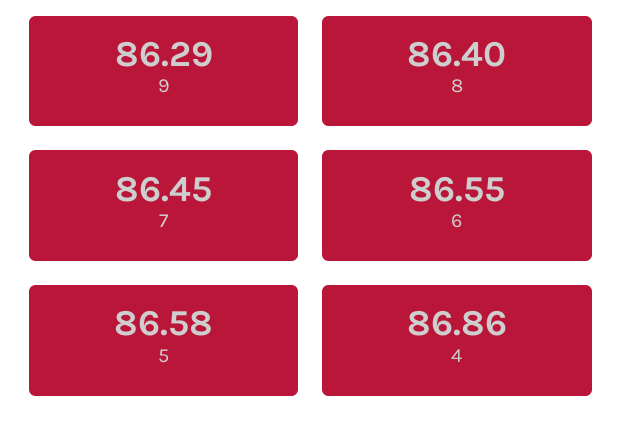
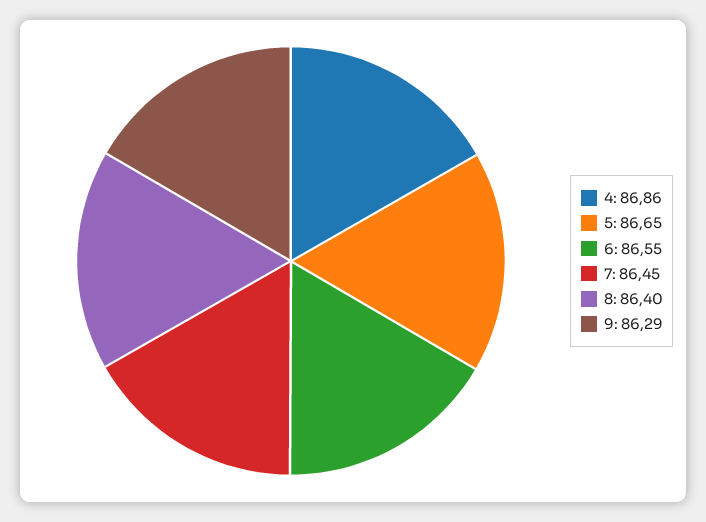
  {
    "9": 86.29,
    "8": 86.4,
    "7": 86.45,
    "6": 86.55,
-   "5": 86.58,
+   "5": 86.65,
    "4": 86.86
  }

